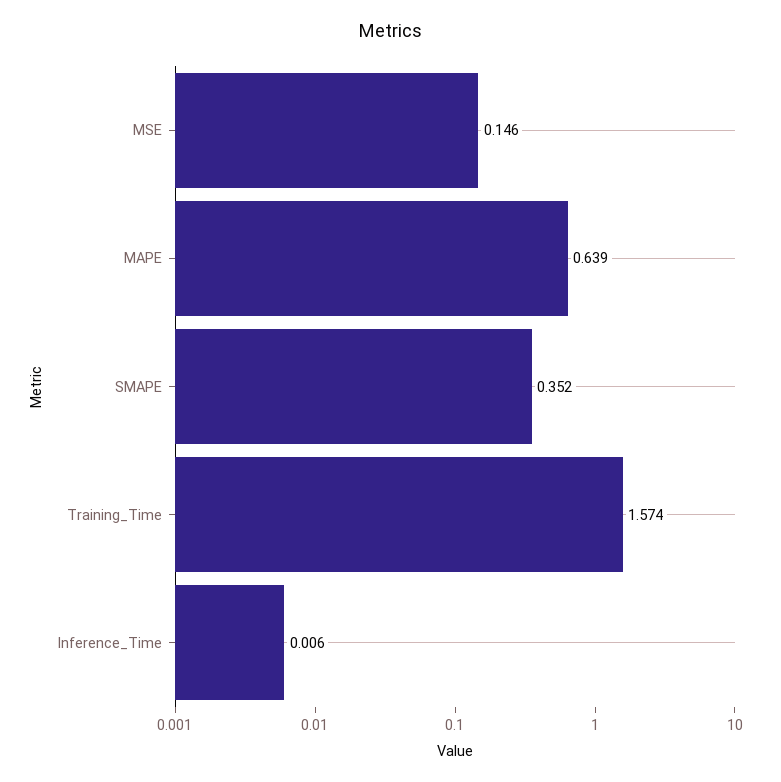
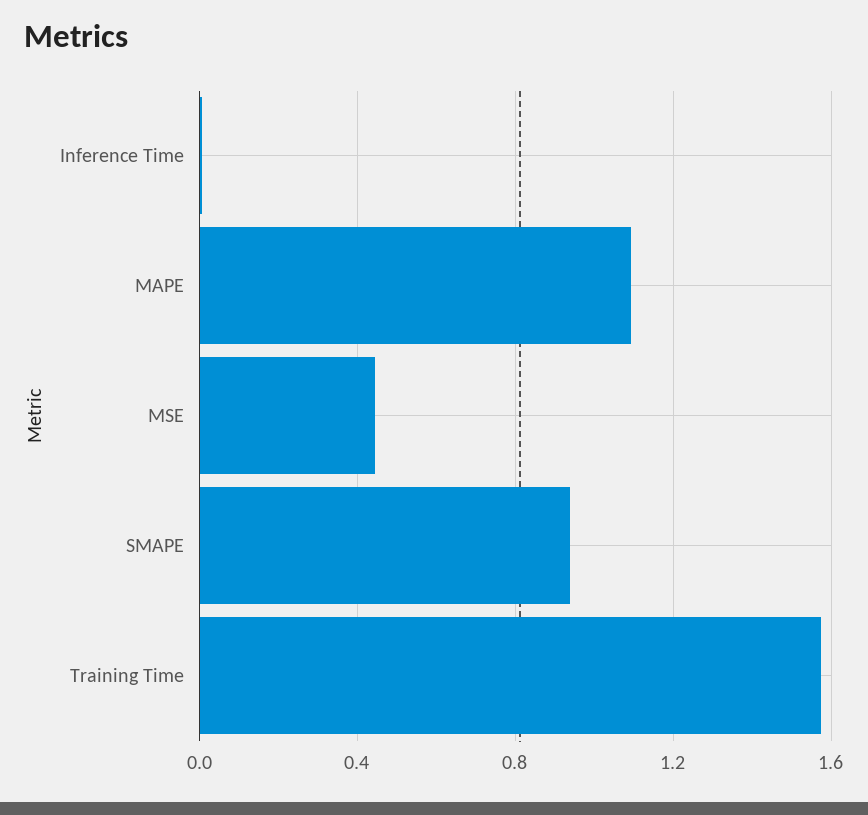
  {
-   "MSE": 0.146,
+   "MSE": 0.45,
-   "MAPE": 0.639,
+   "MAPE": 1.1,
-   "SMAPE": 0.352,
+   "SMAPE": 0.95,
    "Training_Time": 1.574,
    "Inference_Time": 0.006
  }

